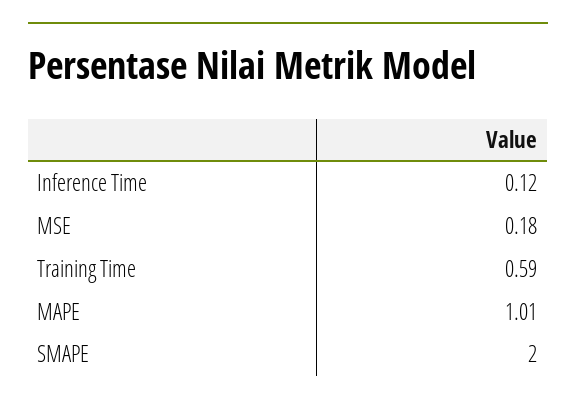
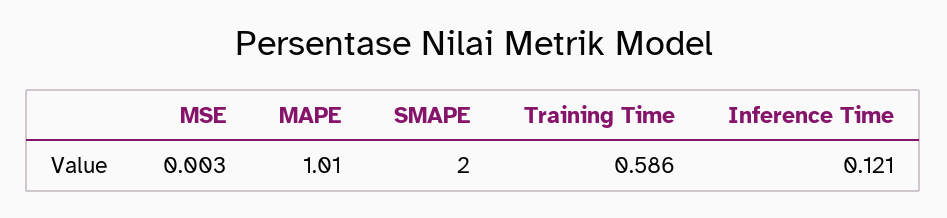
  {
    "Inference Time": 0.121,
-   "MSE": 0.18,
+   "MSE": 0.003,
    "Training Time": 0.586,
    "MAPE": 1.01,
    "SMAPE": 2
  }

